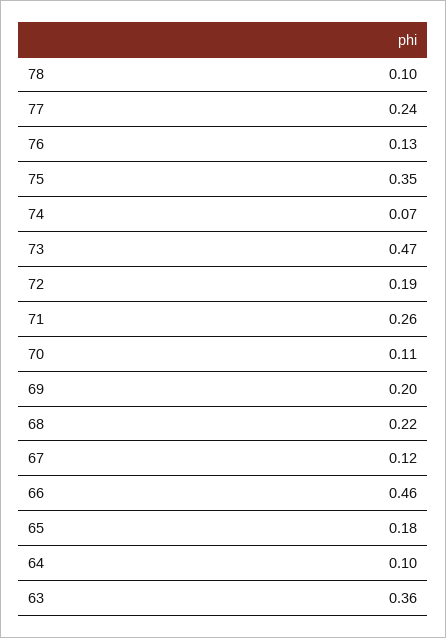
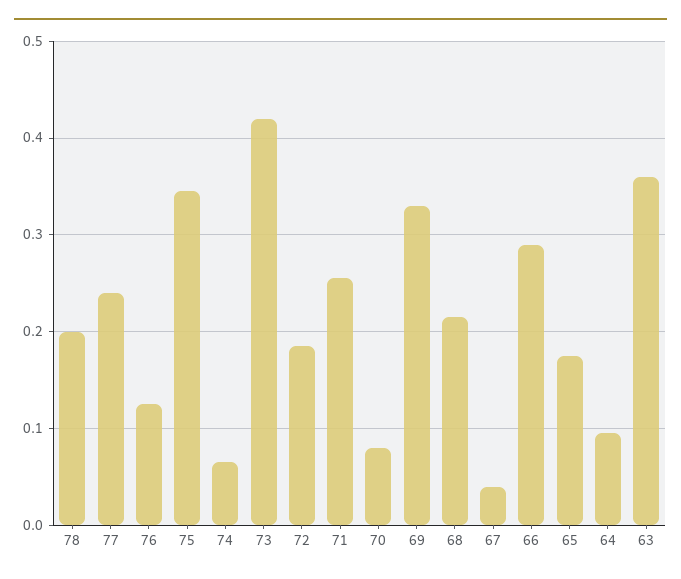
  {
-   "78": 0.1,
+   "78": 0.2,
    "77": 0.24,
    "76": 0.13,
    "75": 0.35,
    "74": 0.07,
-   "73": 0.47,
+   "73": 0.42,
    "72": 0.19,
    "71": 0.26,
-   "70": 0.11,
+   "70": 0.08,
-   "69": 0.2,
+   "69": 0.33,
    "68": 0.22,
-   "67": 0.12,
+   "67": 0.04,
-   "66": 0.46,
+   "66": 0.29,
    "65": 0.18,
    "64": 0.1,
    "63": 0.36
  }

